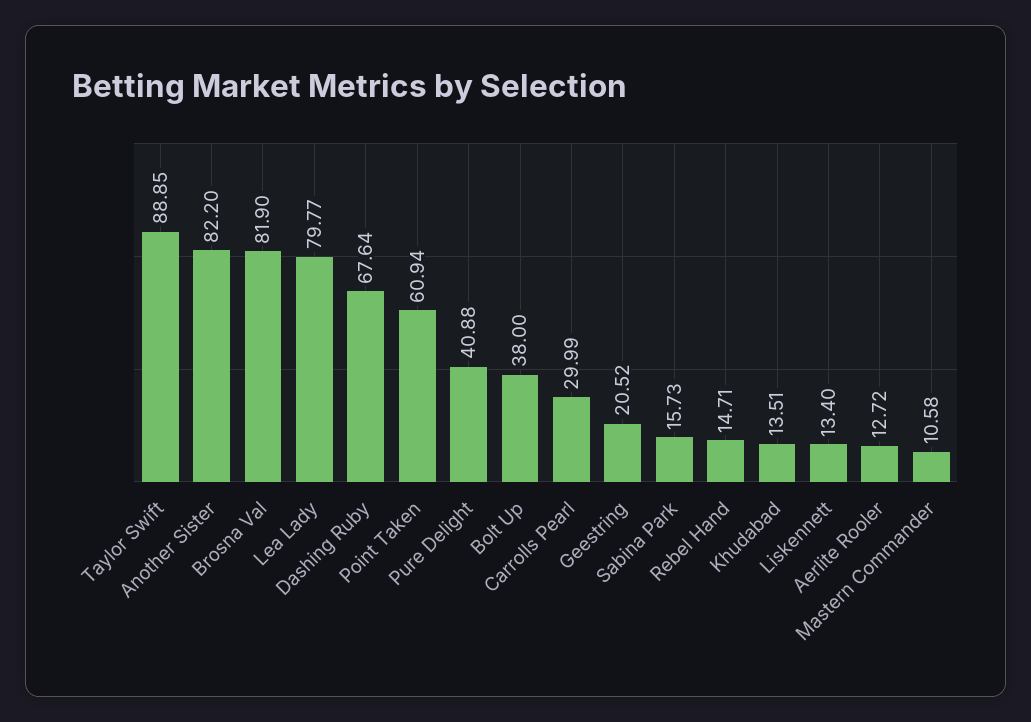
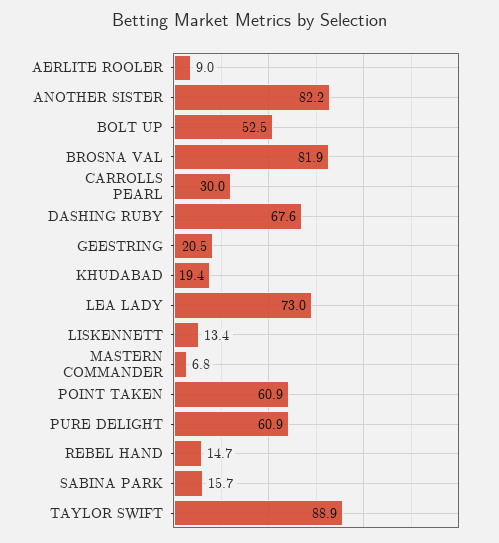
  {
    "Taylor Swift": 88.85,
    "Another Sister": 82.2,
    "Brosna Val": 81.9,
-   "Lea Lady": 79.77,
+   "Lea Lady": 73,
    "Dashing Ruby": 67.64,
    "Point Taken": 60.94,
-   "Pure Delight": 40.88,
+   "Pure Delight": 60.9,
-   "Bolt Up": 38,
+   "Bolt Up": 52.5,
    "Carrolls Pearl": 29.99,
    "Geestring": 20.52,
    "Sabina Park": 15.73,
    "Rebel Hand": 14.71,
-   "Khudabad": 13.51,
+   "Khudabad": 19.4,
    "Liskennett": 13.4,
-   "Aerlite Rooler": 12.72,
+   "Aerlite Rooler": 9,
-   "Mastern Commander": 10.58
+   "Mastern Commander": 6.8
  }

